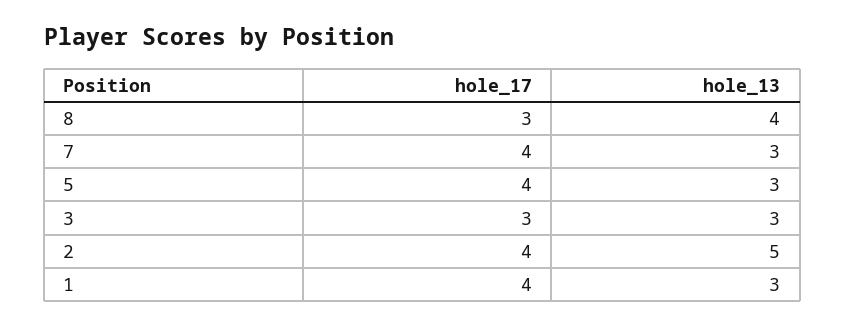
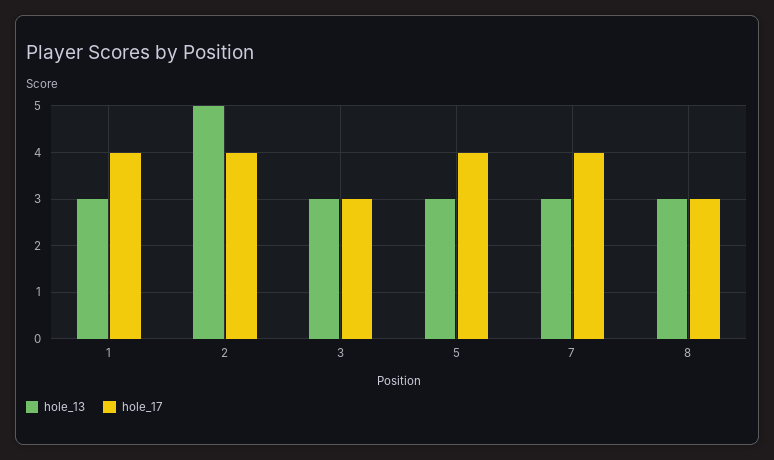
  {
    "hole_17": {
      "8": 3,
      "7": 4,
      "5": 4,
      "3": 3,
      "2": 4,
      "1": 4
    },
    "hole_13": {
-     "8": 4,
+     "8": 3,
      "7": 3,
      "5": 3,
      "3": 3,
      "2": 5,
      "1": 3
    }
  }

